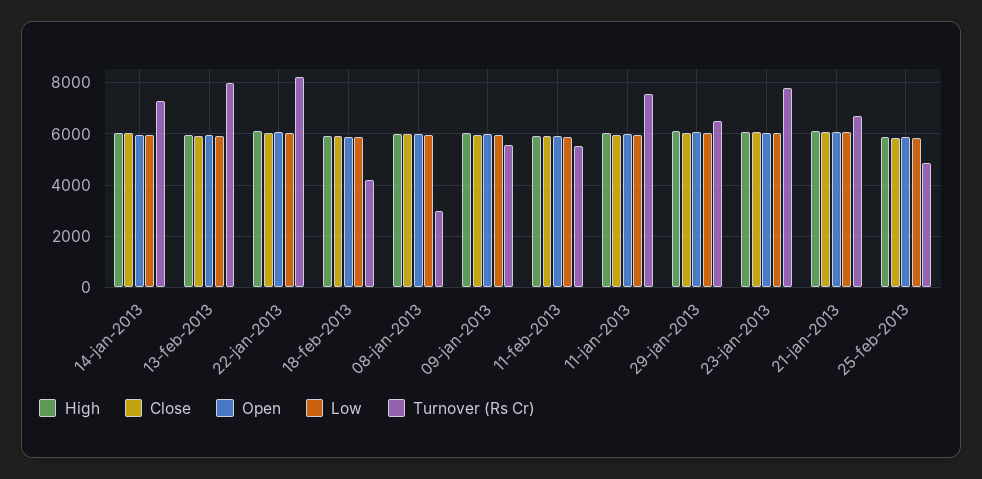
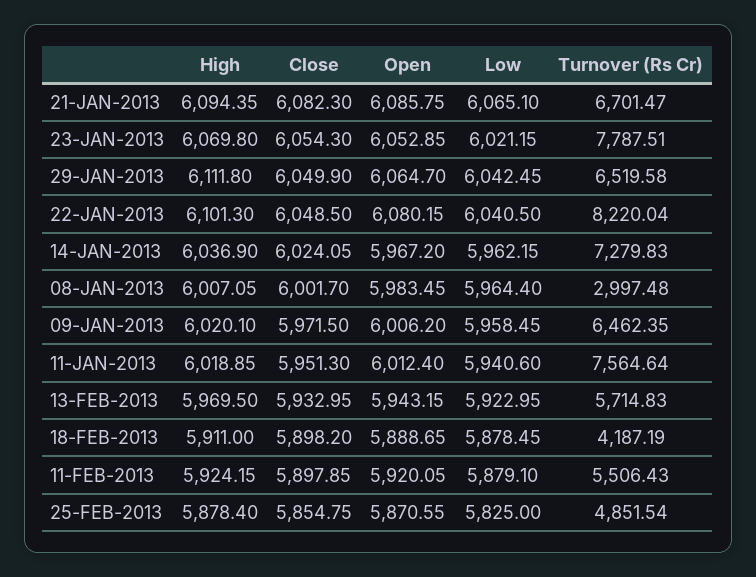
  {
    "High": {
      "14-jan-2013": 6036.9,
      "13-feb-2013": 5969.5,
      "22-jan-2013": 6101.3,
      "18-feb-2013": 5911,
      "08-jan-2013": 6007.05,
      "09-jan-2013": 6020.1,
      "11-feb-2013": 5924.15,
      "11-jan-2013": 6018.85,
      "29-jan-2013": 6111.8,
      "23-jan-2013": 6069.8,
      "21-jan-2013": 6094.35,
      "25-feb-2013": 5878.4
    },
    "Close": {
      "14-jan-2013": 6024.05,
      "13-feb-2013": 5932.95,
      "22-jan-2013": 6048.5,
      "18-feb-2013": 5898.2,
      "08-jan-2013": 6001.7,
      "09-jan-2013": 5971.5,
      "11-feb-2013": 5897.85,
      "11-jan-2013": 5951.3,
      "29-jan-2013": 6049.9,
      "23-jan-2013": 6054.3,
      "21-jan-2013": 6082.3,
      "25-feb-2013": 5854.75
    },
    "Open": {
      "14-jan-2013": 5967.2,
      "13-feb-2013": 5943.15,
      "22-jan-2013": 6080.15,
      "18-feb-2013": 5888.65,
      "08-jan-2013": 5983.45,
      "09-jan-2013": 6006.2,
      "11-feb-2013": 5920.05,
      "11-jan-2013": 6012.4,
      "29-jan-2013": 6064.7,
      "23-jan-2013": 6052.85,
      "21-jan-2013": 6085.75,
      "25-feb-2013": 5870.55
    },
    "Low": {
      "14-jan-2013": 5962.15,
      "13-feb-2013": 5922.95,
      "22-jan-2013": 6040.5,
      "18-feb-2013": 5878.45,
      "08-jan-2013": 5964.4,
      "09-jan-2013": 5958.45,
      "11-feb-2013": 5879.1,
      "11-jan-2013": 5940.6,
      "29-jan-2013": 6042.45,
      "23-jan-2013": 6021.15,
      "21-jan-2013": 6065.1,
      "25-feb-2013": 5825
    },
    "Turnover (Rs Cr)": {
      "14-jan-2013": 7279.83,
-     "13-feb-2013": 8000,
+     "13-feb-2013": 5714.83,
      "22-jan-2013": 8220.04,
      "18-feb-2013": 4187.19,
      "08-jan-2013": 2997.48,
-     "09-jan-2013": 5500,
+     "09-jan-2013": 6462.35,
      "11-feb-2013": 5506.43,
      "11-jan-2013": 7564.64,
      "29-jan-2013": 6519.58,
      "23-jan-2013": 7787.51,
      "21-jan-2013": 6701.47,
      "25-feb-2013": 4851.54
    }
  }

